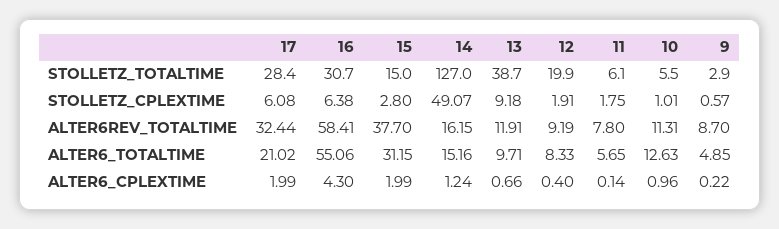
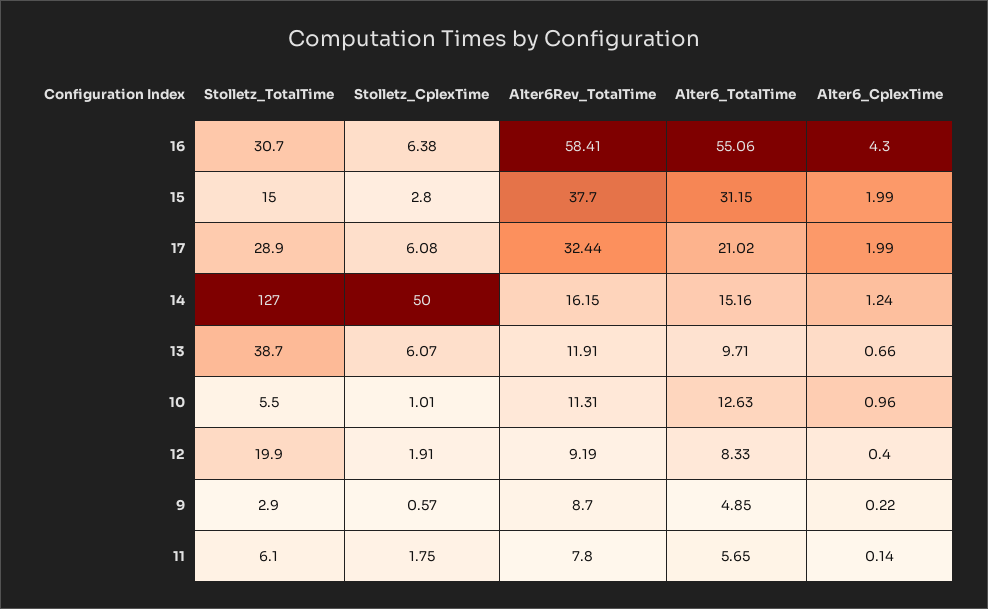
  {
    "17": {
-     "STOLLETZ_TOTALTIME": 28.4,
+     "STOLLETZ_TOTALTIME": 28.9,
      "STOLLETZ_CPLEXTIME": 6.08,
      "ALTER6REV_TOTALTIME": 32.44,
      "ALTER6_TOTALTIME": 21.02,
      "ALTER6_CPLEXTIME": 1.99
    },
    "16": {
      "STOLLETZ_TOTALTIME": 30.7,
      "STOLLETZ_CPLEXTIME": 6.38,
      "ALTER6REV_TOTALTIME": 58.41,
      "ALTER6_TOTALTIME": 55.06,
      "ALTER6_CPLEXTIME": 4.3
    },
    "15": {
      "STOLLETZ_TOTALTIME": 15,
      "STOLLETZ_CPLEXTIME": 2.8,
      "ALTER6REV_TOTALTIME": 37.7,
      "ALTER6_TOTALTIME": 31.15,
      "ALTER6_CPLEXTIME": 1.99
    },
    "14": {
      "STOLLETZ_TOTALTIME": 127,
-     "STOLLETZ_CPLEXTIME": 49.07,
+     "STOLLETZ_CPLEXTIME": 50,
      "ALTER6REV_TOTALTIME": 16.15,
      "ALTER6_TOTALTIME": 15.16,
      "ALTER6_CPLEXTIME": 1.24
    },
    "13": {
      "STOLLETZ_TOTALTIME": 38.7,
-     "STOLLETZ_CPLEXTIME": 9.18,
+     "STOLLETZ_CPLEXTIME": 6.07,
      "ALTER6REV_TOTALTIME": 11.91,
      "ALTER6_TOTALTIME": 9.71,
      "ALTER6_CPLEXTIME": 0.66
    },
    "12": {
      "STOLLETZ_TOTALTIME": 19.9,
      "STOLLETZ_CPLEXTIME": 1.91,
      "ALTER6REV_TOTALTIME": 9.19,
      "ALTER6_TOTALTIME": 8.33,
      "ALTER6_CPLEXTIME": 0.4
    },
    "11": {
      "STOLLETZ_TOTALTIME": 6.1,
      "STOLLETZ_CPLEXTIME": 1.75,
      "ALTER6REV_TOTALTIME": 7.8,
      "ALTER6_TOTALTIME": 5.65,
      "ALTER6_CPLEXTIME": 0.14
    },
    "10": {
      "STOLLETZ_TOTALTIME": 5.5,
      "STOLLETZ_CPLEXTIME": 1.01,
      "ALTER6REV_TOTALTIME": 11.31,
      "ALTER6_TOTALTIME": 12.63,
      "ALTER6_CPLEXTIME": 0.96
    },
    "9": {
      "STOLLETZ_TOTALTIME": 2.9,
      "STOLLETZ_CPLEXTIME": 0.57,
      "ALTER6REV_TOTALTIME": 8.7,
      "ALTER6_TOTALTIME": 4.85,
      "ALTER6_CPLEXTIME": 0.22
    }
  }

